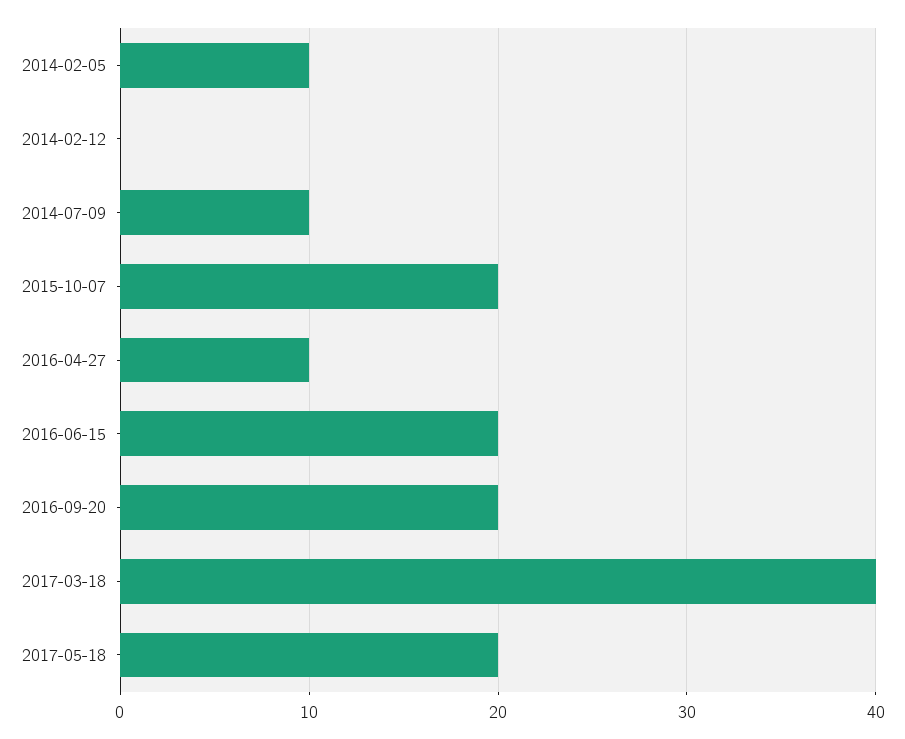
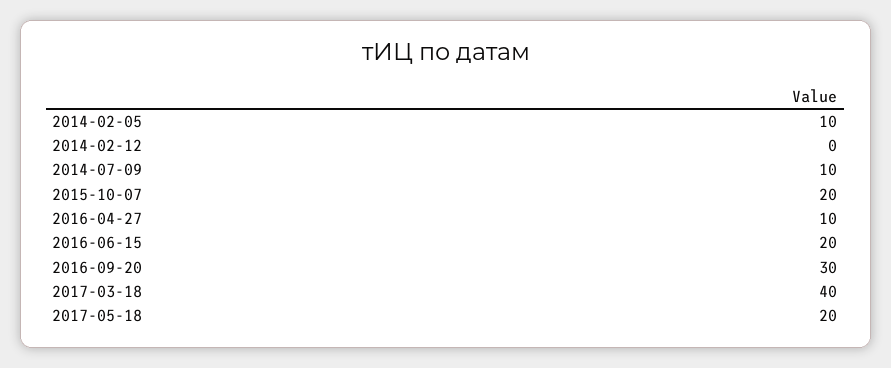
  {
    "2014-02-05": 10,
    "2014-02-12": 0,
    "2014-07-09": 10,
    "2015-10-07": 20,
    "2016-04-27": 10,
    "2016-06-15": 20,
-   "2016-09-20": 20,
+   "2016-09-20": 30,
    "2017-03-18": 40,
    "2017-05-18": 20
  }

